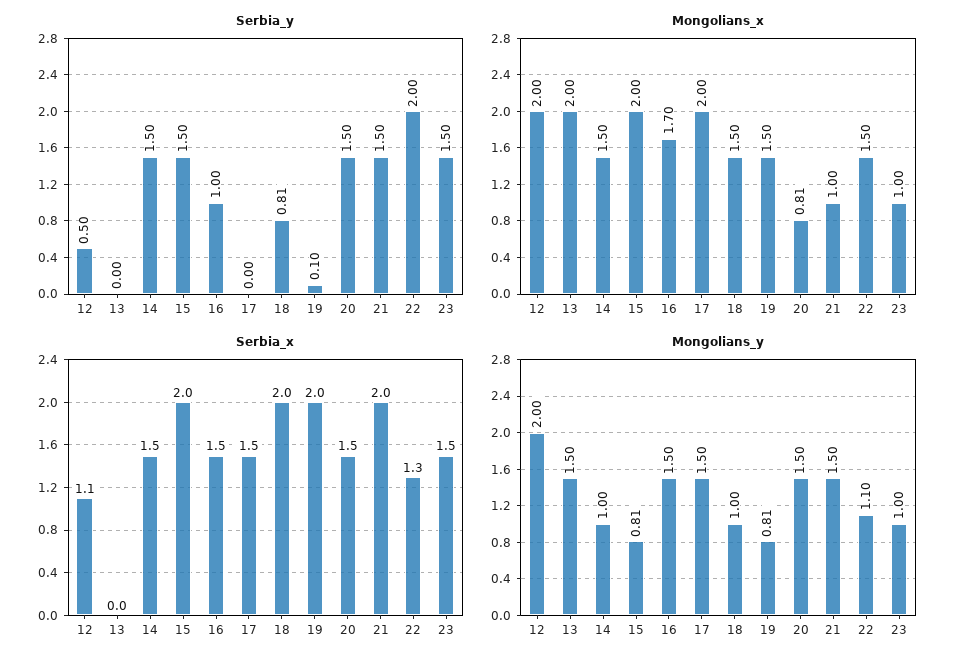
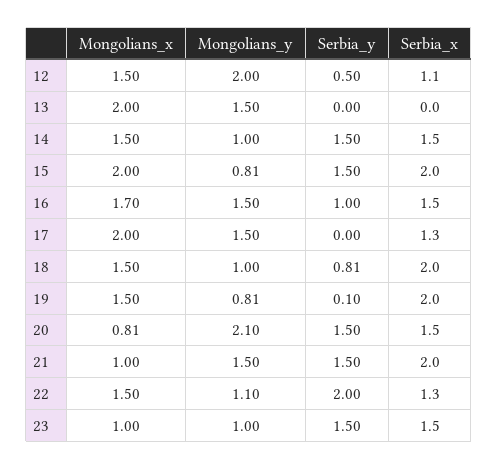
  {
    "Serbia_y": {
      "12": 0.5,
      "13": 0,
      "14": 1.5,
      "15": 1.5,
      "16": 1,
      "17": 0,
      "18": 0.81,
      "19": 0.1,
      "20": 1.5,
      "21": 1.5,
      "22": 2,
      "23": 1.5
    },
    "Mongolians_x": {
-     "12": 2,
+     "12": 1.5,
      "13": 2,
      "14": 1.5,
      "15": 2,
      "16": 1.7,
      "17": 2,
      "18": 1.5,
      "19": 1.5,
      "20": 0.81,
      "21": 1,
      "22": 1.5,
      "23": 1
    },
    "Serbia_x": {
      "12": 1.1,
      "13": 0,
      "14": 1.5,
      "15": 2,
      "16": 1.5,
-     "17": 1.5,
+     "17": 1.3,
      "18": 2,
      "19": 2,
      "20": 1.5,
      "21": 2,
      "22": 1.3,
      "23": 1.5
    },
    "Mongolians_y": {
      "12": 2,
      "13": 1.5,
      "14": 1,
      "15": 0.81,
      "16": 1.5,
      "17": 1.5,
      "18": 1,
      "19": 0.81,
-     "20": 1.5,
+     "20": 2.1,
      "21": 1.5,
      "22": 1.1,
      "23": 1
    }
  }

